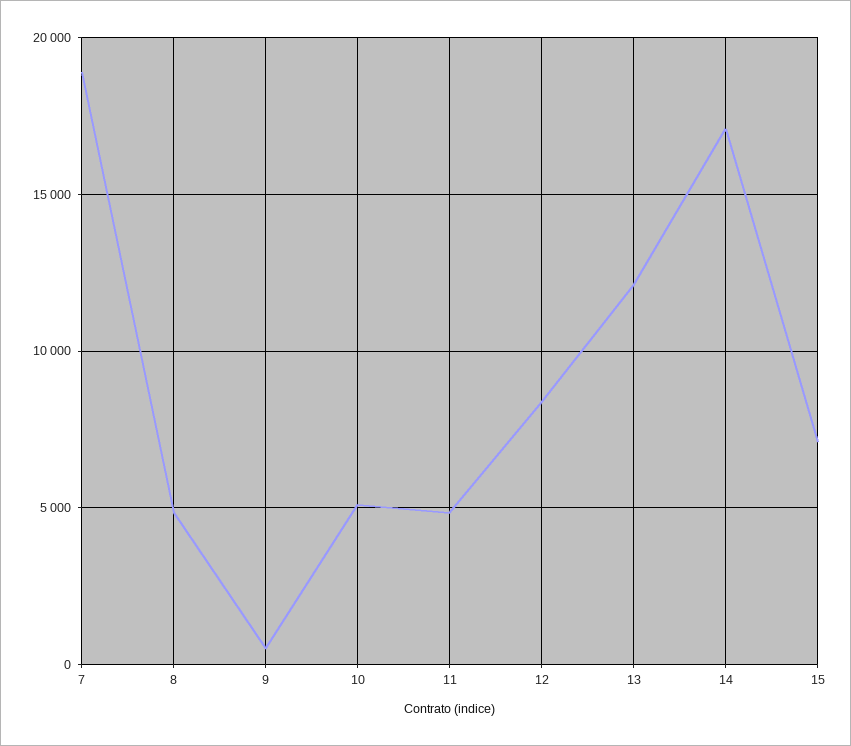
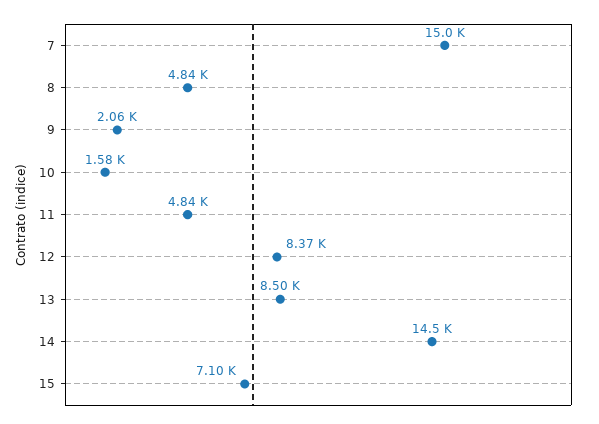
  {
-   "7": 19000,
+   "7": 15000,
    "8": 4840,
-   "9": 500,
+   "9": 2060,
-   "10": 5000,
+   "10": 1580,
    "11": 4840,
    "12": 8370,
-   "13": 12000,
+   "13": 8500,
-   "14": 17000,
+   "14": 14500,
    "15": 7100
  }

